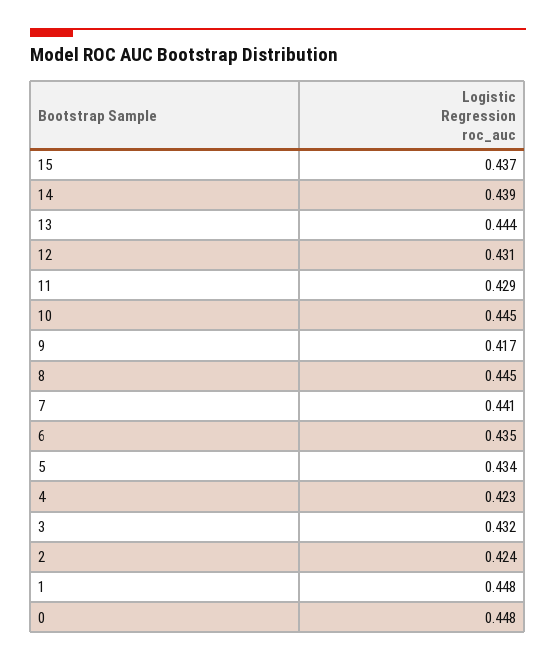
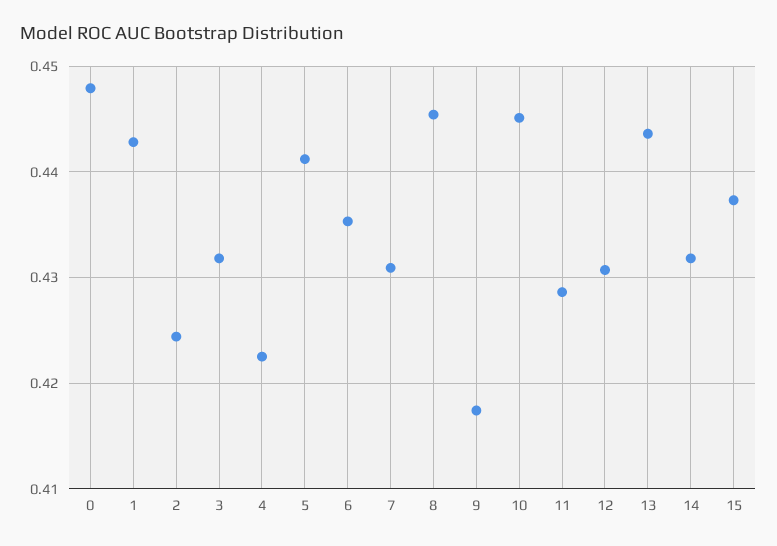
  {
    "15": 0.437,
-   "14": 0.439,
+   "14": 0.432,
    "13": 0.444,
    "12": 0.431,
    "11": 0.429,
    "10": 0.445,
    "9": 0.417,
    "8": 0.445,
-   "7": 0.441,
+   "7": 0.431,
    "6": 0.435,
-   "5": 0.434,
+   "5": 0.441,
    "4": 0.423,
    "3": 0.432,
    "2": 0.424,
-   "1": 0.448,
+   "1": 0.443,
    "0": 0.448
  }

